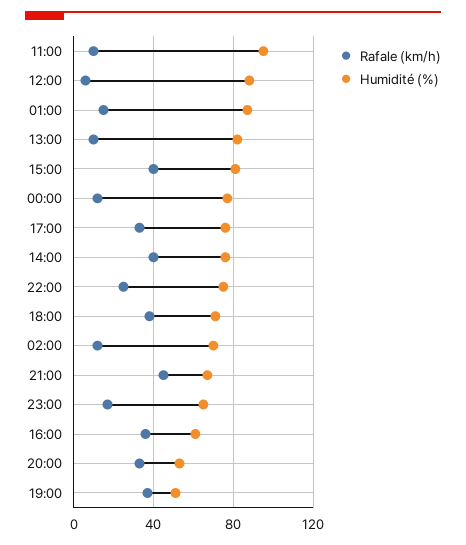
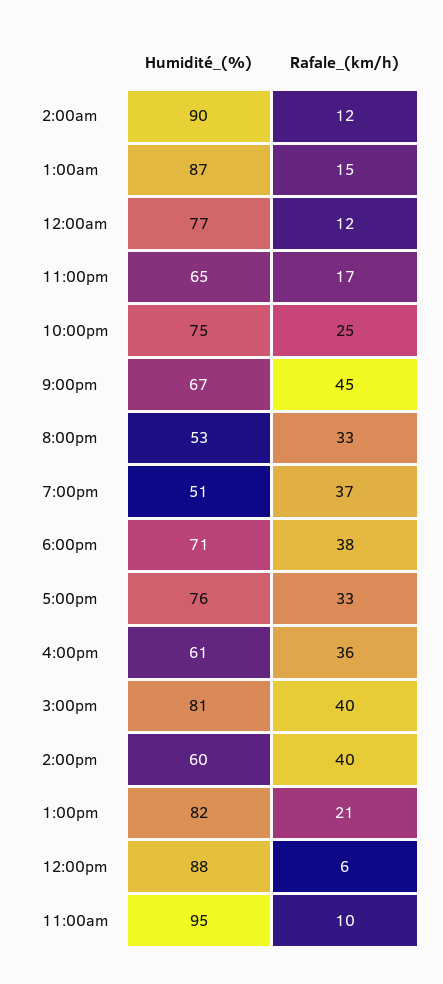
  {
    "Rafale (km/h)": {
      "11:00": 10,
      "12:00": 6,
      "01:00": 15,
-     "13:00": 10,
+     "13:00": 21,
      "15:00": 40,
      "00:00": 12,
      "17:00": 33,
      "14:00": 40,
      "22:00": 25,
      "18:00": 38,
      "02:00": 12,
      "21:00": 45,
      "23:00": 17,
      "16:00": 36,
      "20:00": 33,
      "19:00": 37
    },
    "Humidité (%)": {
      "11:00": 95,
      "12:00": 88,
      "01:00": 87,
      "13:00": 82,
      "15:00": 81,
      "00:00": 77,
      "17:00": 76,
-     "14:00": 75,
+     "14:00": 60,
      "22:00": 75,
      "18:00": 71,
-     "02:00": 70,
+     "02:00": 90,
      "21:00": 67,
      "23:00": 65,
      "16:00": 61,
      "20:00": 53,
      "19:00": 51
    }
  }

